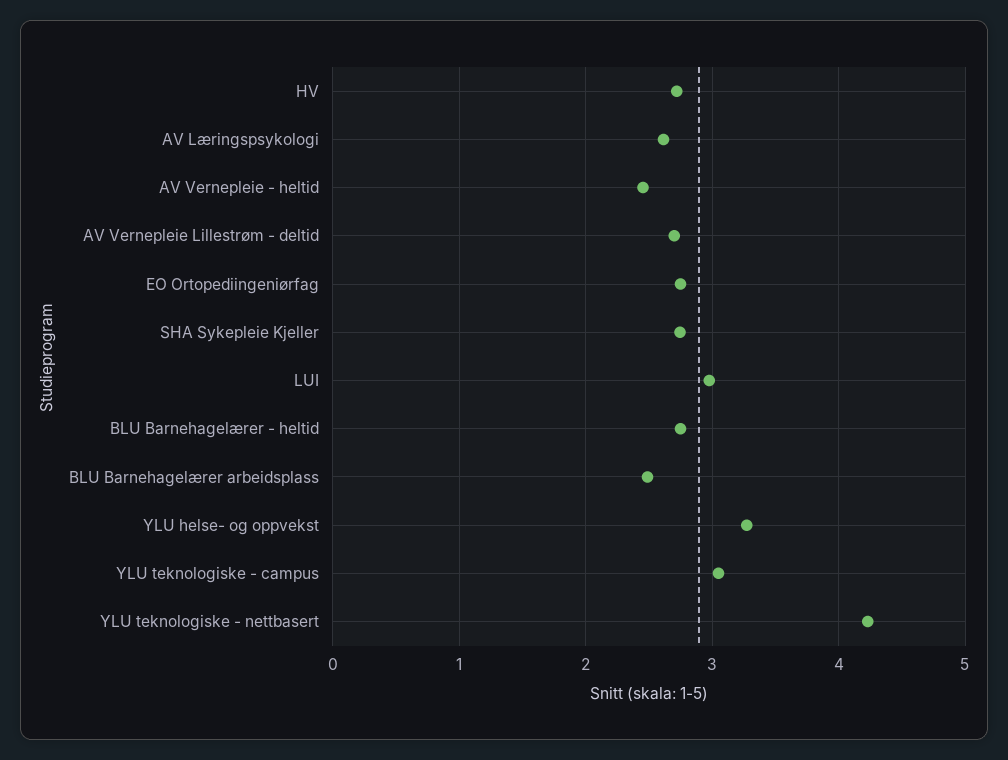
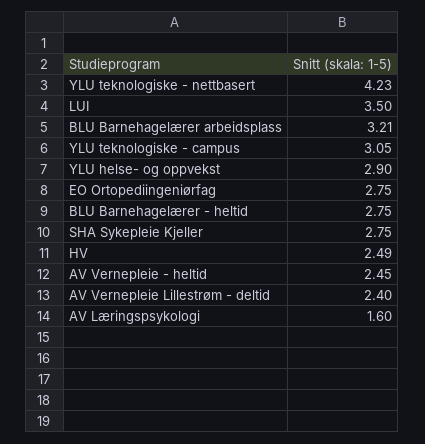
  {
-   "HV": 2.7,
+   "HV": 2.49,
-   "AV Læringspsykologi": 2.6,
+   "AV Læringspsykologi": 1.6,
    "AV Vernepleie - heltid": 2.45,
-   "AV Vernepleie Lillestrøm - deltid": 2.7,
+   "AV Vernepleie Lillestrøm - deltid": 2.4,
    "EO Ortopediingeniørfag": 2.75,
    "SHA Sykepleie Kjeller": 2.75,
-   "LUI": 3,
+   "LUI": 3.5,
    "BLU Barnehagelærer - heltid": 2.75,
-   "BLU Barnehagelærer arbeidsplass": 2.5,
+   "BLU Barnehagelærer arbeidsplass": 3.21,
-   "YLU helse- og oppvekst": 3.3,
+   "YLU helse- og oppvekst": 2.9,
    "YLU teknologiske - campus": 3.05,
    "YLU teknologiske - nettbasert": 4.23
  }

